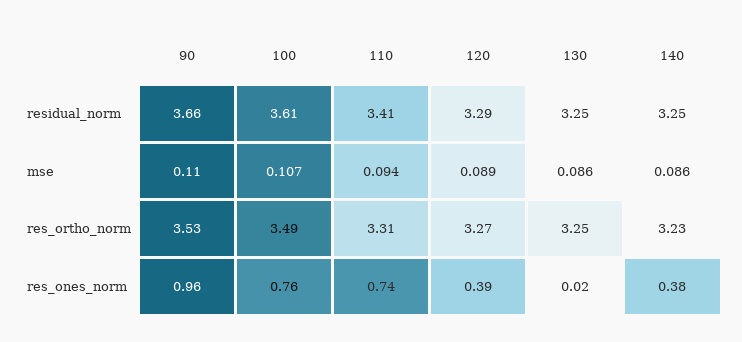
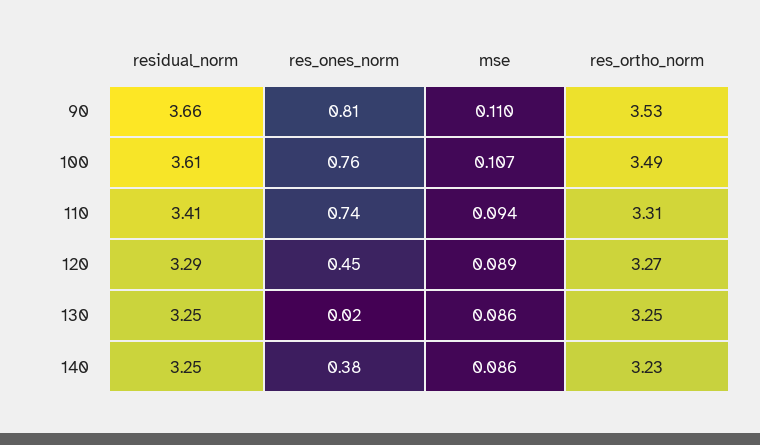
  {
    "90": {
      "residual_norm": 3.66,
      "mse": 0.11,
      "res_ortho_norm": 3.53,
-     "res_ones_norm": 0.96
+     "res_ones_norm": 0.81
    },
    "100": {
      "residual_norm": 3.61,
      "mse": 0.107,
      "res_ortho_norm": 3.49,
      "res_ones_norm": 0.76
    },
    "110": {
      "residual_norm": 3.41,
      "mse": 0.094,
      "res_ortho_norm": 3.31,
      "res_ones_norm": 0.74
    },
    "120": {
      "residual_norm": 3.29,
      "mse": 0.089,
      "res_ortho_norm": 3.27,
-     "res_ones_norm": 0.39
+     "res_ones_norm": 0.45
    },
    "130": {
      "residual_norm": 3.25,
      "mse": 0.086,
      "res_ortho_norm": 3.25,
      "res_ones_norm": 0.02
    },
    "140": {
      "residual_norm": 3.25,
      "mse": 0.086,
      "res_ortho_norm": 3.23,
      "res_ones_norm": 0.38
    }
  }

